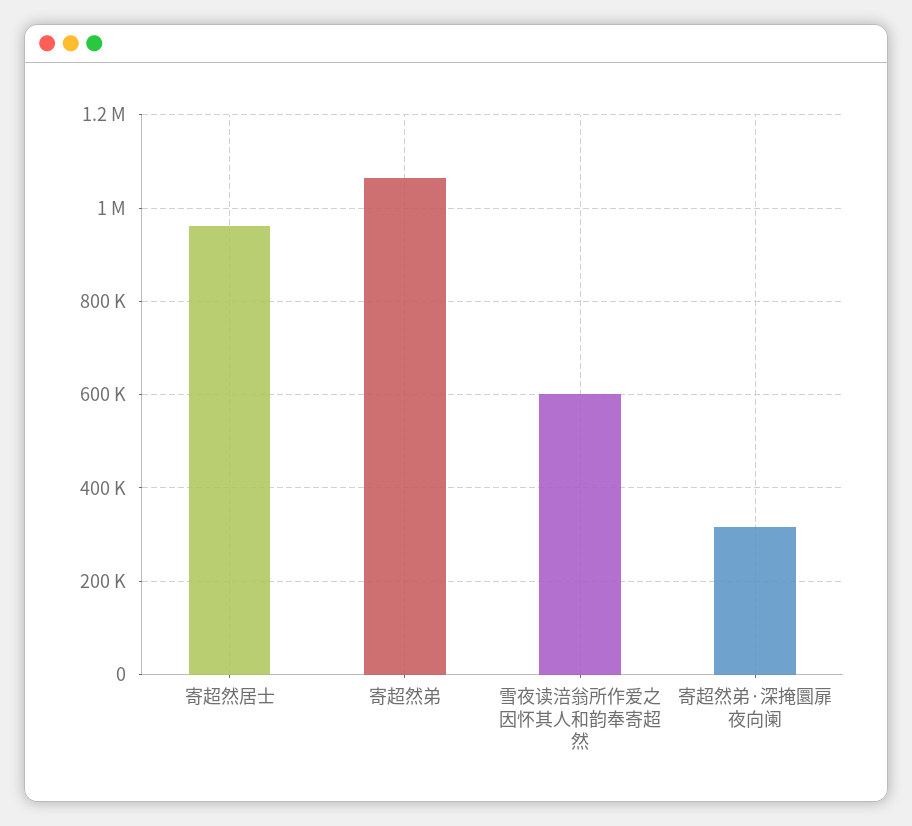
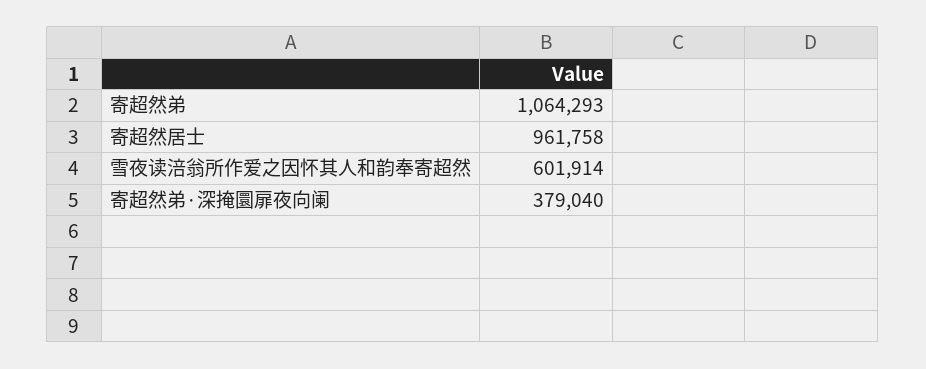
  {
    "寄超然居士": 961758,
    "寄超然弟": 1064293,
    "雪夜读涪翁所作爱之因怀其人和韵奉寄超然": 601914,
-   "寄超然弟·深掩圜扉夜向阑": 320000
+   "寄超然弟·深掩圜扉夜向阑": 379040
  }

